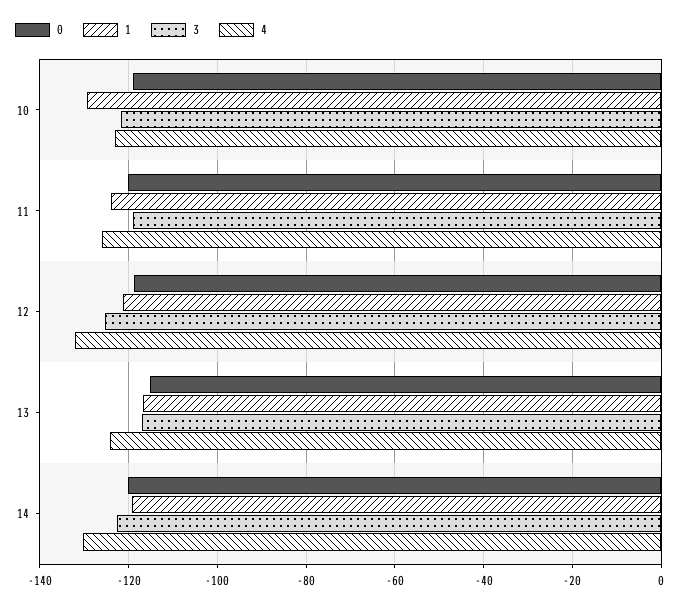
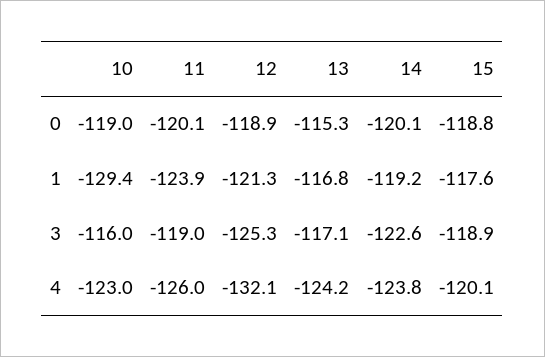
  {
    "0": {
      "10": -119,
      "11": -120.1,
      "12": -118.9,
      "13": -115.3,
-     "14": -120.1
+     "14": -120.1,
+     "15": -118.8
    },
    "1": {
      "10": -129.4,
      "11": -123.9,
      "12": -121.3,
      "13": -116.8,
-     "14": -119.2
+     "14": -119.2,
+     "15": -117.6
    },
    "3": {
-     "10": -122,
+     "10": -116,
      "11": -119,
      "12": -125.3,
      "13": -117.1,
-     "14": -122.6
+     "14": -122.6,
+     "15": -118.9
    },
    "4": {
      "10": -123,
      "11": -126,
      "12": -132.1,
      "13": -124.2,
-     "14": -130
+     "14": -123.8,
+     "15": -120.1
    }
  }

